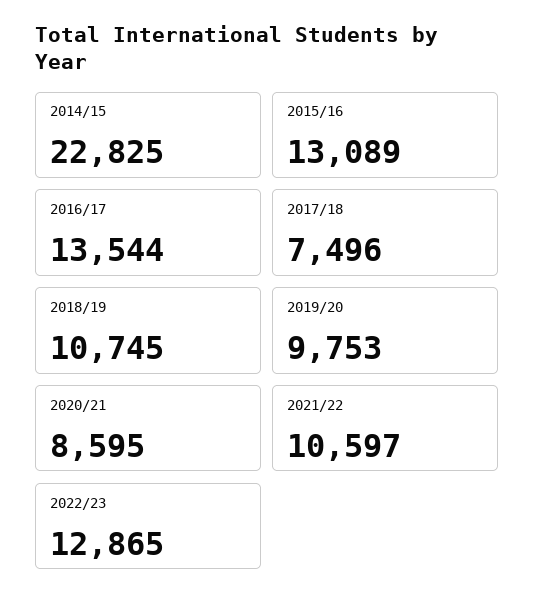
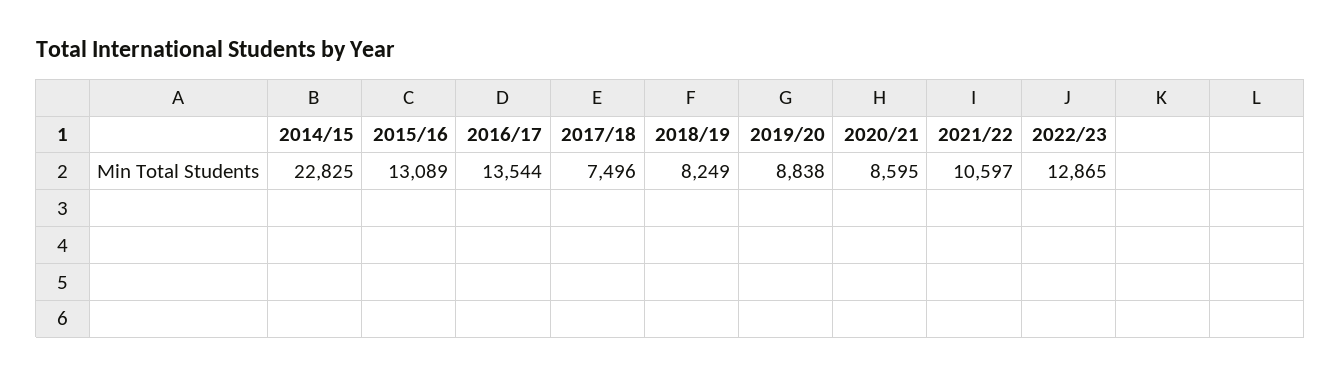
  {
    "2014/15": 22825,
    "2015/16": 13089,
    "2016/17": 13544,
    "2017/18": 7496,
-   "2018/19": 10745,
+   "2018/19": 8249,
-   "2019/20": 9753,
+   "2019/20": 8838,
    "2020/21": 8595,
    "2021/22": 10597,
    "2022/23": 12865
  }

